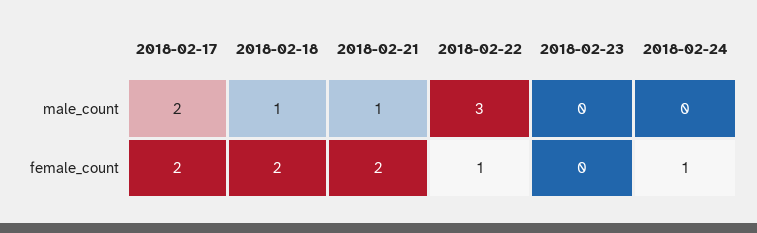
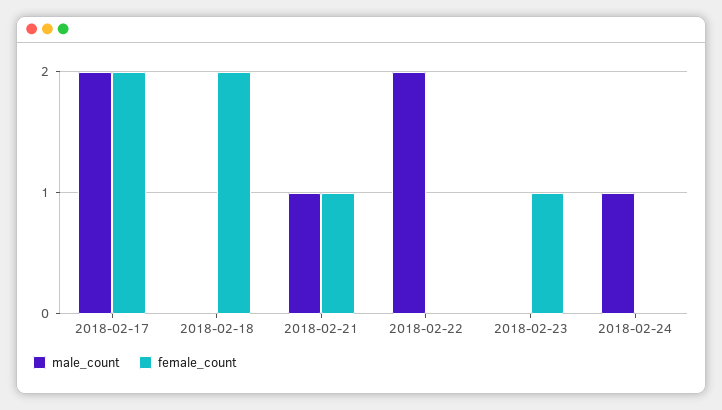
  {
    "male_count": {
      "2018-02-17": 2,
-     "2018-02-18": 1,
+     "2018-02-18": 0,
      "2018-02-21": 1,
-     "2018-02-22": 3,
+     "2018-02-22": 2,
      "2018-02-23": 0,
-     "2018-02-24": 0
+     "2018-02-24": 1
    },
    "female_count": {
      "2018-02-17": 2,
      "2018-02-18": 2,
-     "2018-02-21": 2,
+     "2018-02-21": 1,
-     "2018-02-22": 1,
+     "2018-02-22": 0,
-     "2018-02-23": 0,
+     "2018-02-23": 1,
-     "2018-02-24": 1
+     "2018-02-24": 0
    }
  }

